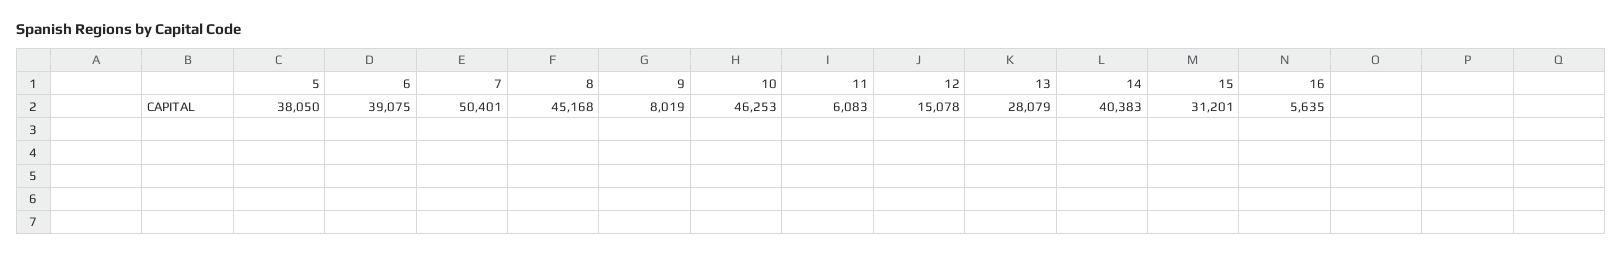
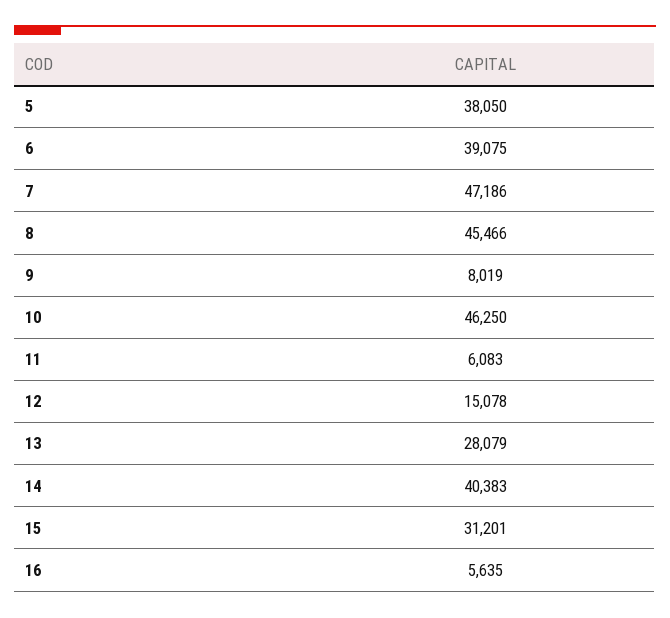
  {
    "5": 38050,
    "6": 39075,
-   "7": 50401,
+   "7": 47186,
-   "8": 45168,
+   "8": 45466,
    "9": 8019,
-   "10": 46253,
+   "10": 46250,
    "11": 6083,
    "12": 15078,
    "13": 28079,
    "14": 40383,
    "15": 31201,
    "16": 5635
  }

